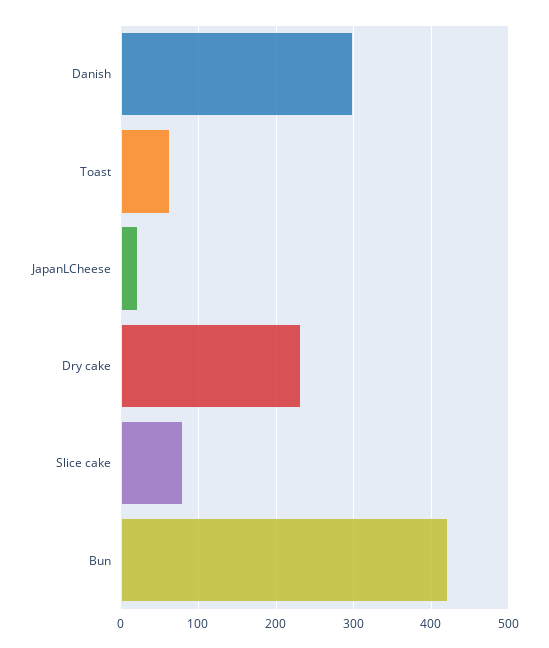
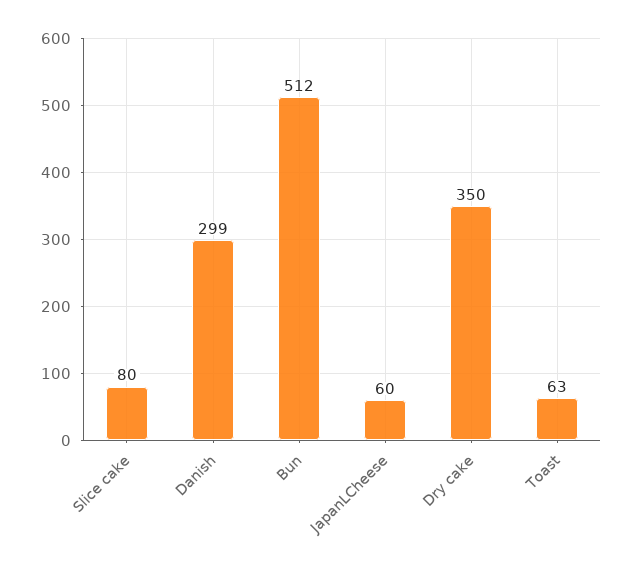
  {
    "Danish": 299,
    "Toast": 63,
-   "JapanLCheese": 20,
+   "JapanLCheese": 60,
-   "Dry cake": 230,
+   "Dry cake": 350,
    "Slice cake": 80,
-   "Bun": 420
+   "Bun": 512
  }

